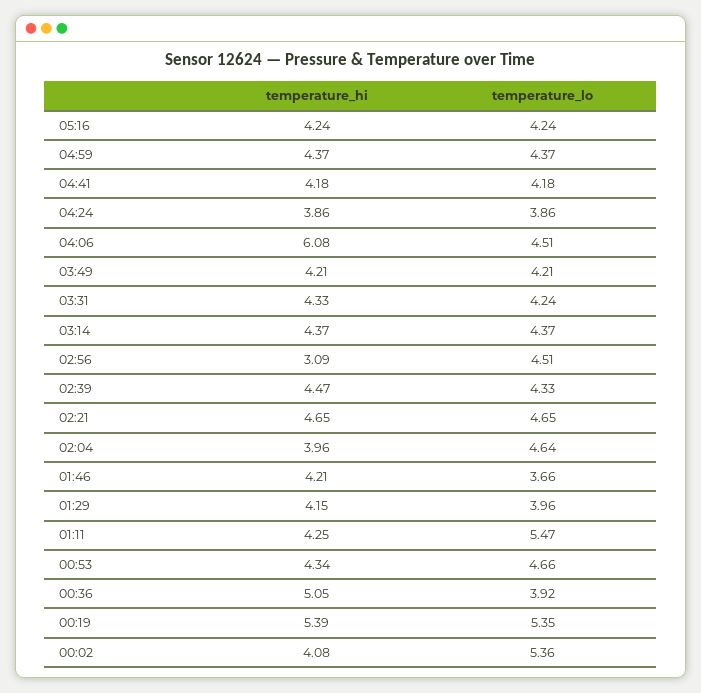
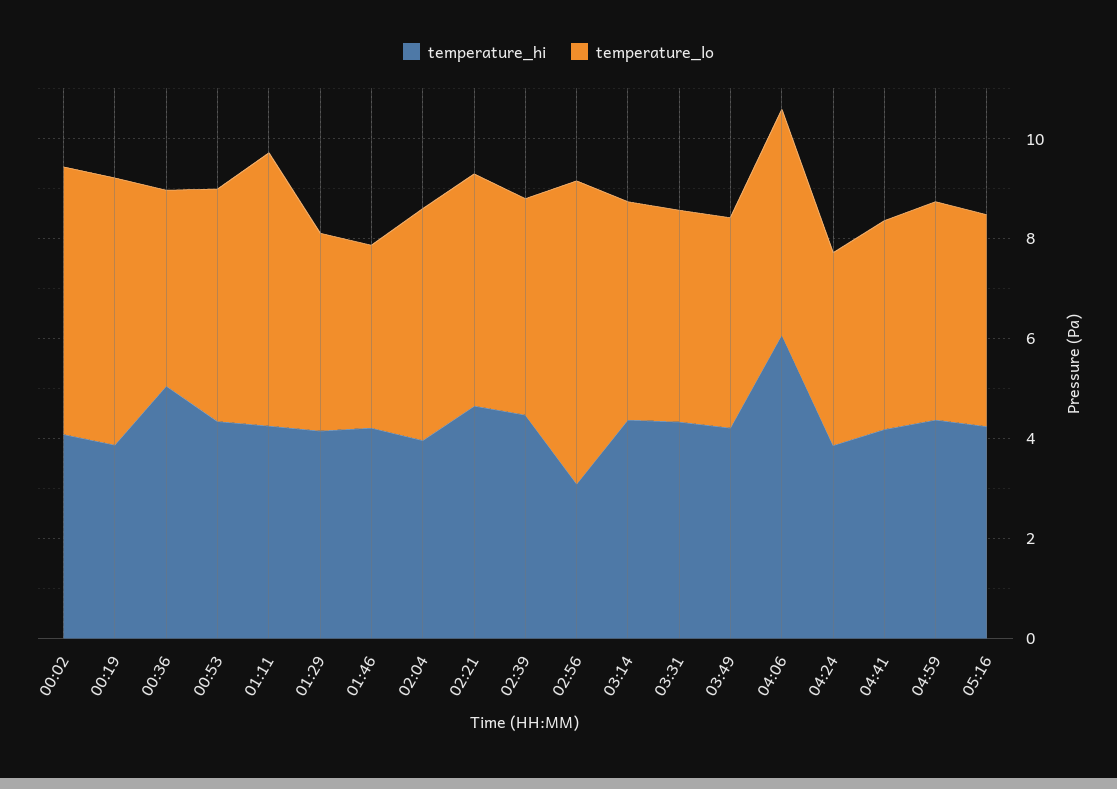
  {
    "temperature_hi": {
      "05:16": 4.24,
      "04:59": 4.37,
      "04:41": 4.18,
      "04:24": 3.86,
      "04:06": 6.08,
      "03:49": 4.21,
      "03:31": 4.33,
      "03:14": 4.37,
      "02:56": 3.09,
      "02:39": 4.47,
      "02:21": 4.65,
      "02:04": 3.96,
      "01:46": 4.21,
      "01:29": 4.15,
      "01:11": 4.25,
      "00:53": 4.34,
      "00:36": 5.05,
-     "00:19": 5.39,
+     "00:19": 4,
      "00:02": 4.08
    },
    "temperature_lo": {
      "05:16": 4.24,
      "04:59": 4.37,
      "04:41": 4.18,
      "04:24": 3.86,
      "04:06": 4.51,
      "03:49": 4.21,
      "03:31": 4.24,
      "03:14": 4.37,
-     "02:56": 4.51,
+     "02:56": 6,
      "02:39": 4.33,
      "02:21": 4.65,
      "02:04": 4.64,
      "01:46": 3.66,
      "01:29": 3.96,
      "01:11": 5.47,
      "00:53": 4.66,
      "00:36": 3.92,
      "00:19": 5.35,
      "00:02": 5.36
    }
  }

